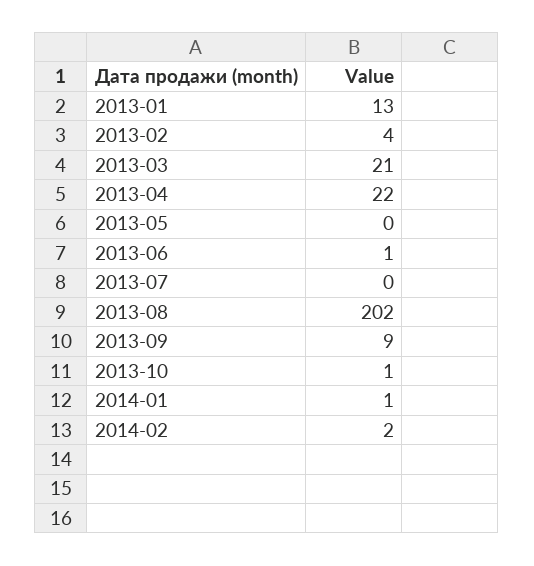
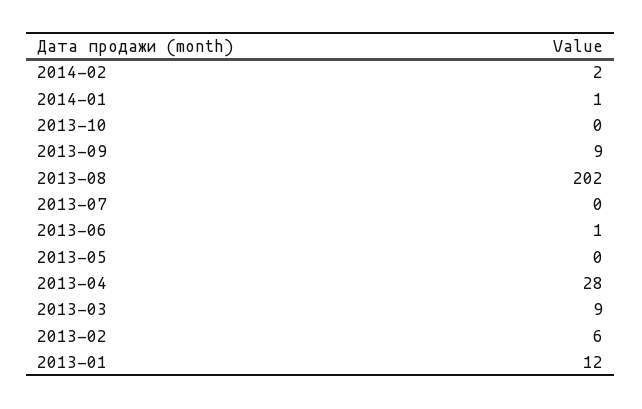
  {
-   "2013-01": 13,
+   "2013-01": 12,
-   "2013-02": 4,
+   "2013-02": 6,
-   "2013-03": 21,
+   "2013-03": 9,
-   "2013-04": 22,
+   "2013-04": 28,
    "2013-05": 0,
    "2013-06": 1,
    "2013-07": 0,
    "2013-08": 202,
    "2013-09": 9,
-   "2013-10": 1,
+   "2013-10": 0,
    "2014-01": 1,
    "2014-02": 2
  }

